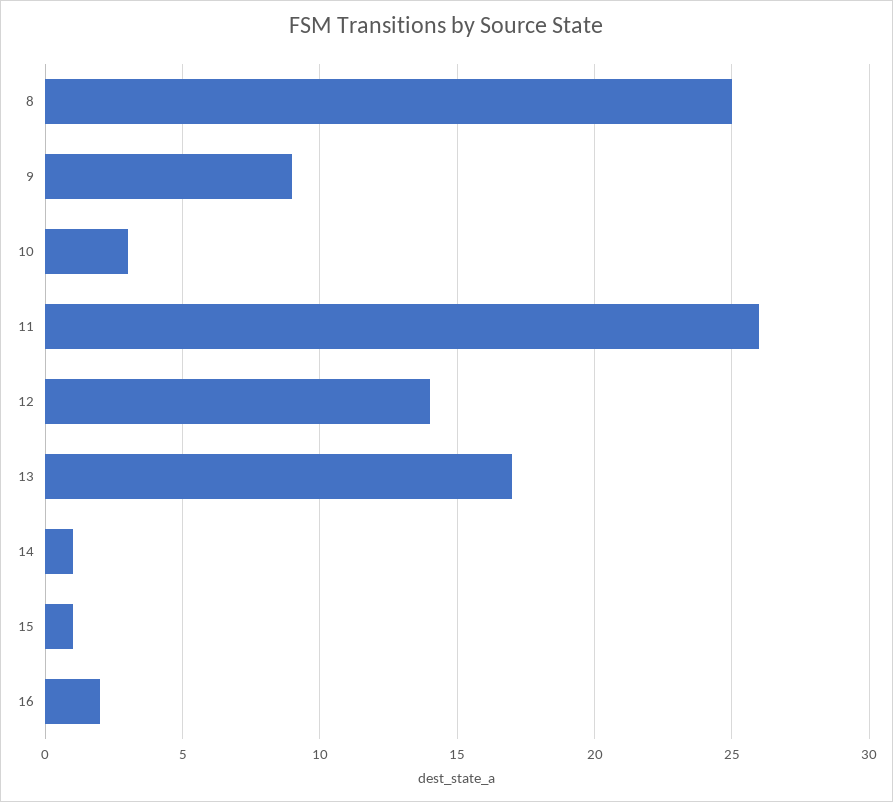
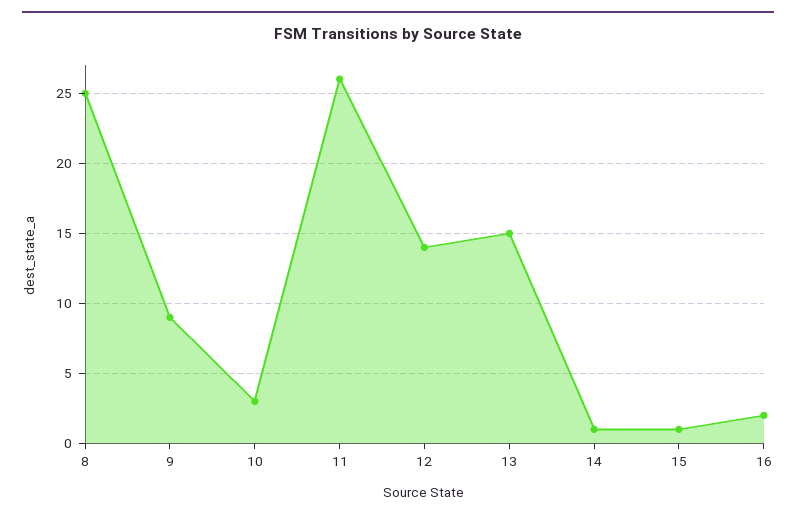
  {
    "8": 25,
    "9": 9,
    "10": 3,
    "11": 26,
    "12": 14,
-   "13": 17,
+   "13": 15,
    "14": 1,
    "15": 1,
    "16": 2
  }

